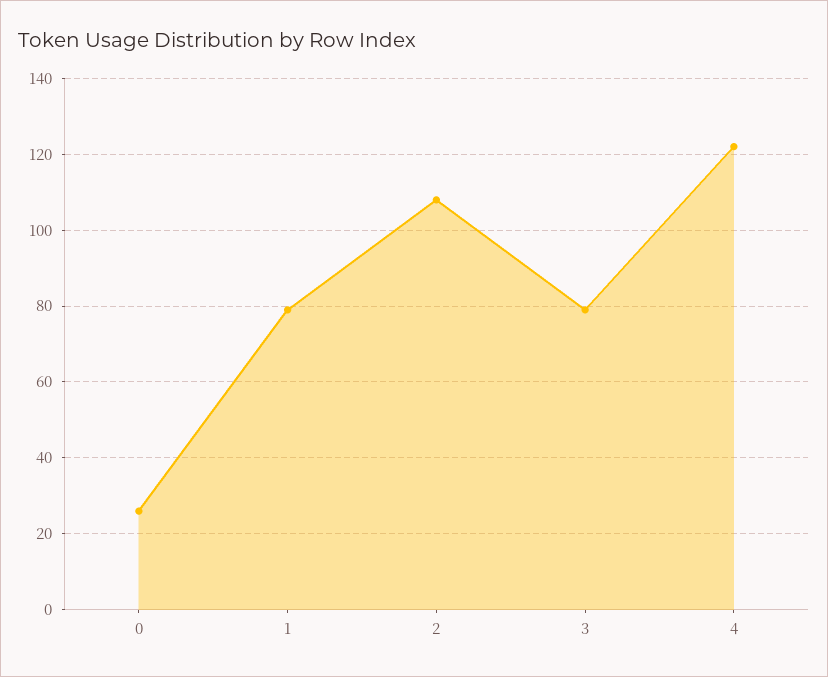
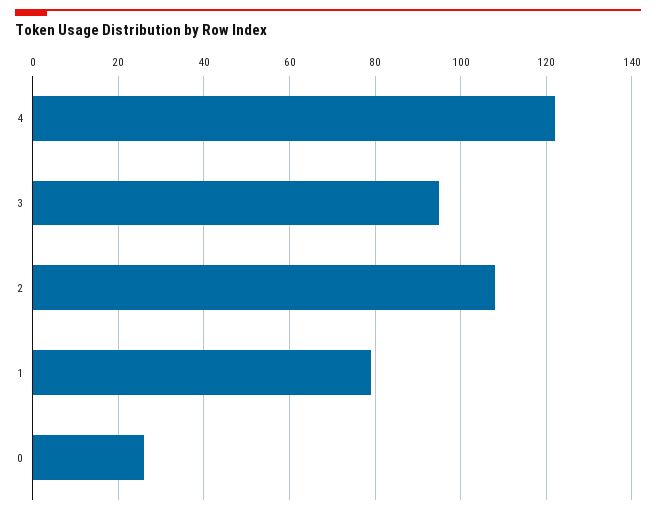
  {
    "0": 25,
    "1": 80,
    "2": 110,
-   "3": 80,
+   "3": 95,
    "4": 120
  }

